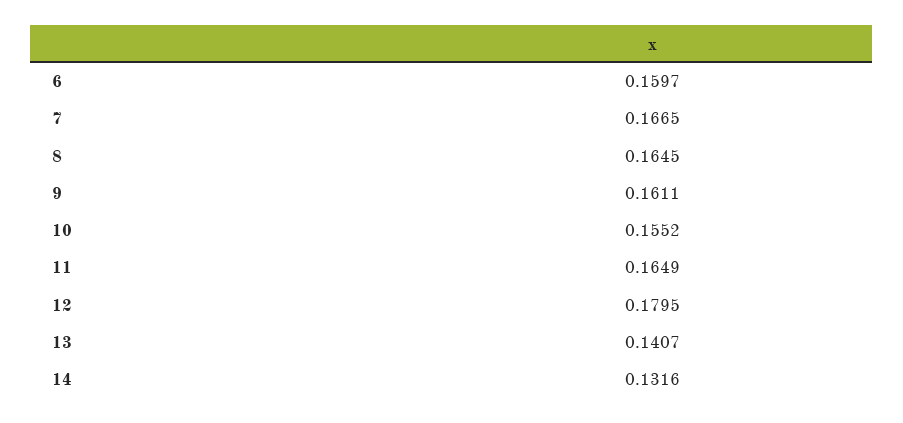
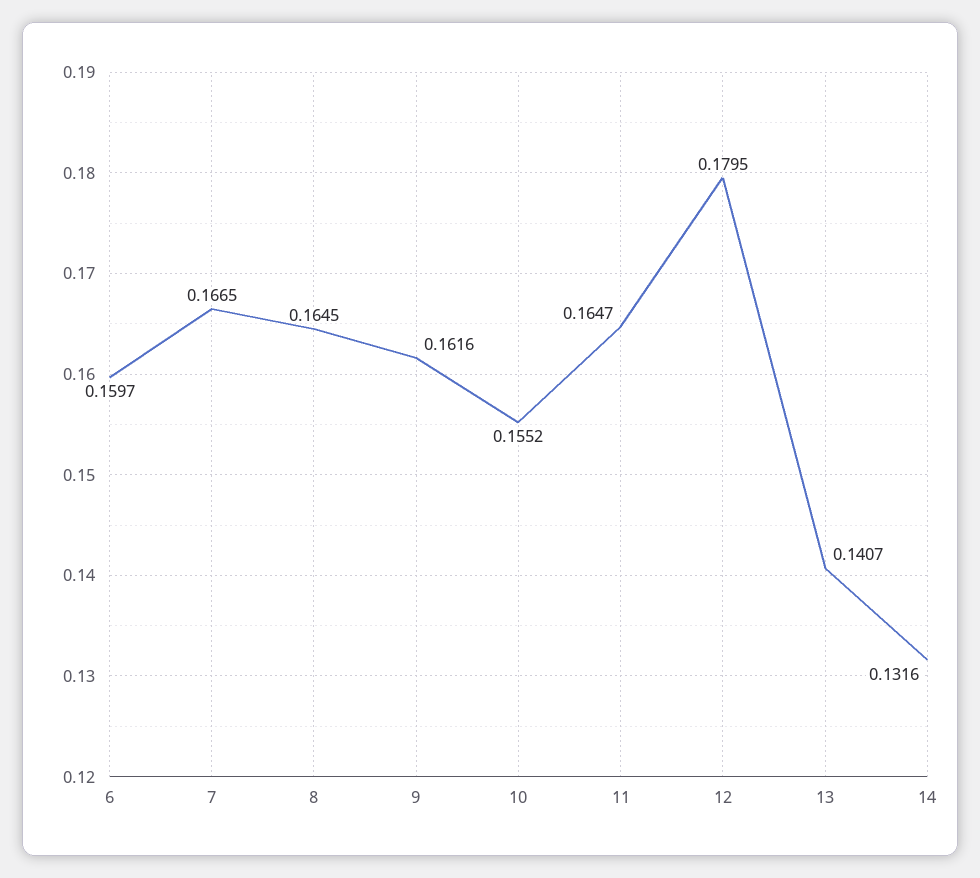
  {
    "6": 0.1597,
    "7": 0.1665,
    "8": 0.1645,
-   "9": 0.1611,
+   "9": 0.1616,
    "10": 0.1552,
-   "11": 0.1649,
+   "11": 0.1647,
    "12": 0.1795,
    "13": 0.1407,
    "14": 0.1316
  }

